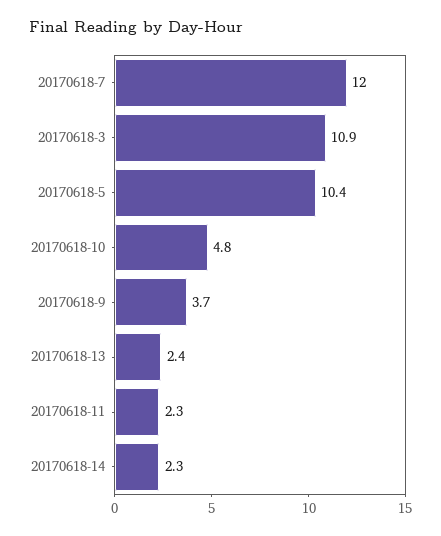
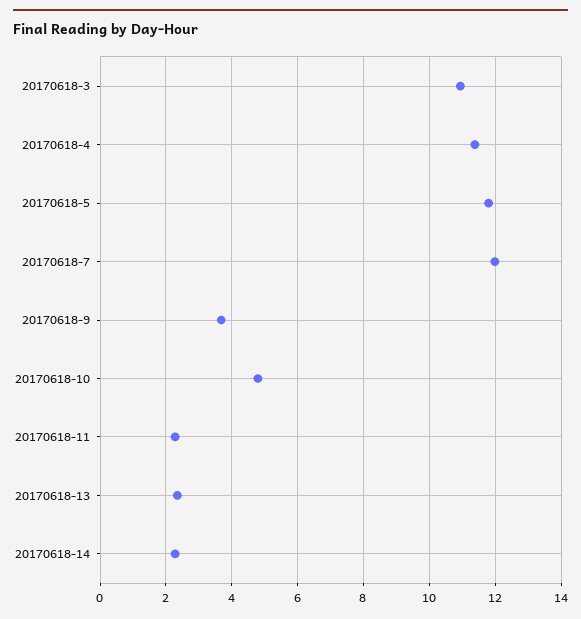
  {
    "20170618-7": 12,
    "20170618-3": 10.9,
-   "20170618-5": 10.4,
+   "20170618-5": 11.8,
    "20170618-10": 4.8,
    "20170618-9": 3.7,
    "20170618-13": 2.4,
    "20170618-11": 2.3,
-   "20170618-14": 2.3
+   "20170618-14": 2.3,
+   "20170618-4": 11.4
  }

